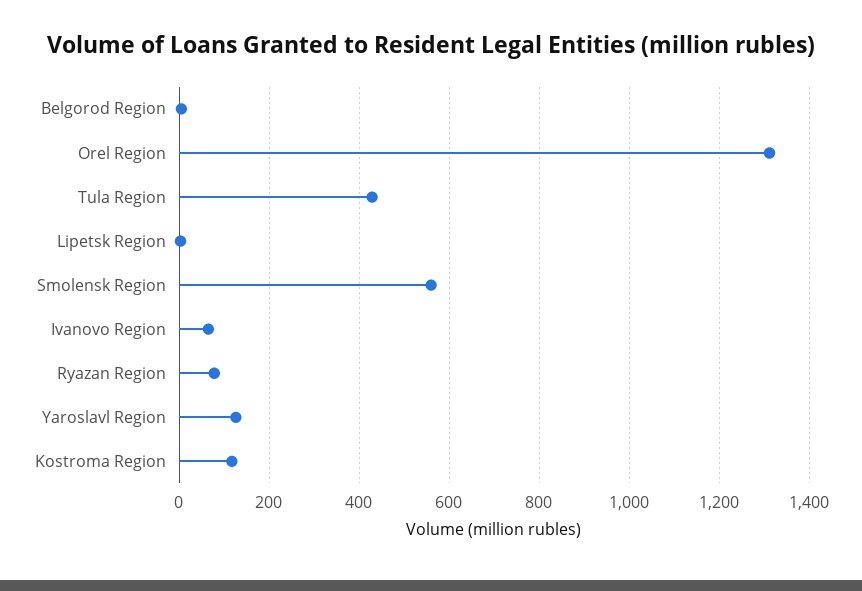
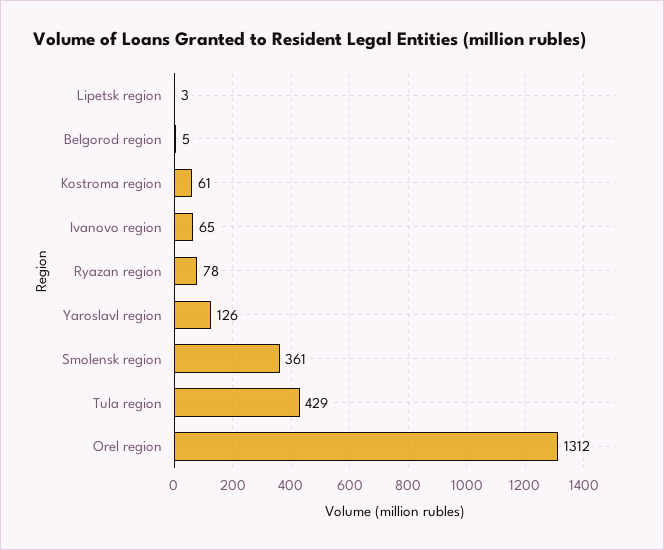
  {
    "Belgorod Region": 5,
    "Orel Region": 1312,
    "Tula Region": 429,
    "Lipetsk Region": 3,
-   "Smolensk Region": 560,
+   "Smolensk Region": 361,
    "Ivanovo Region": 65,
    "Ryazan Region": 78,
    "Yaroslavl Region": 126,
-   "Kostroma Region": 120
+   "Kostroma Region": 61
  }

